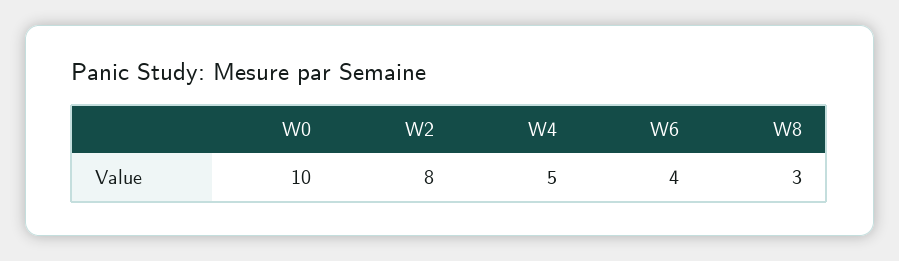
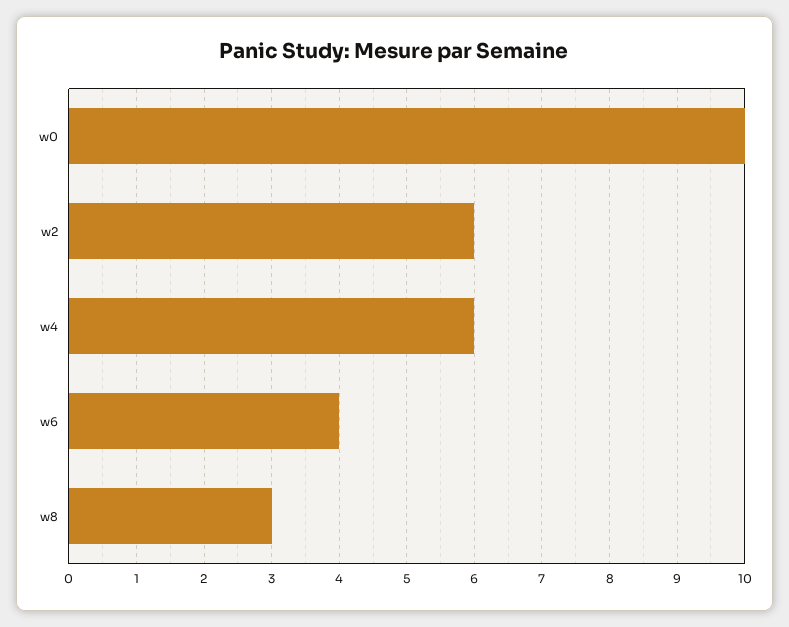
  {
    "W0": 10,
-   "W2": 8,
+   "W2": 6,
-   "W4": 5,
+   "W4": 6,
    "W6": 4,
    "W8": 3
  }

